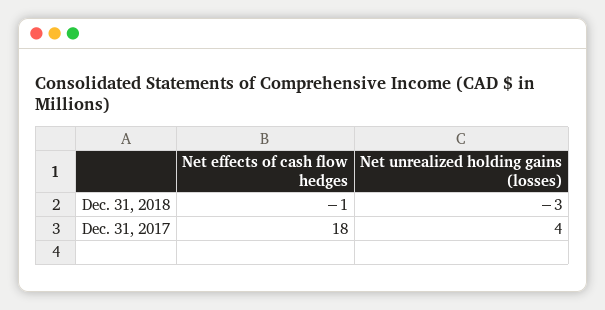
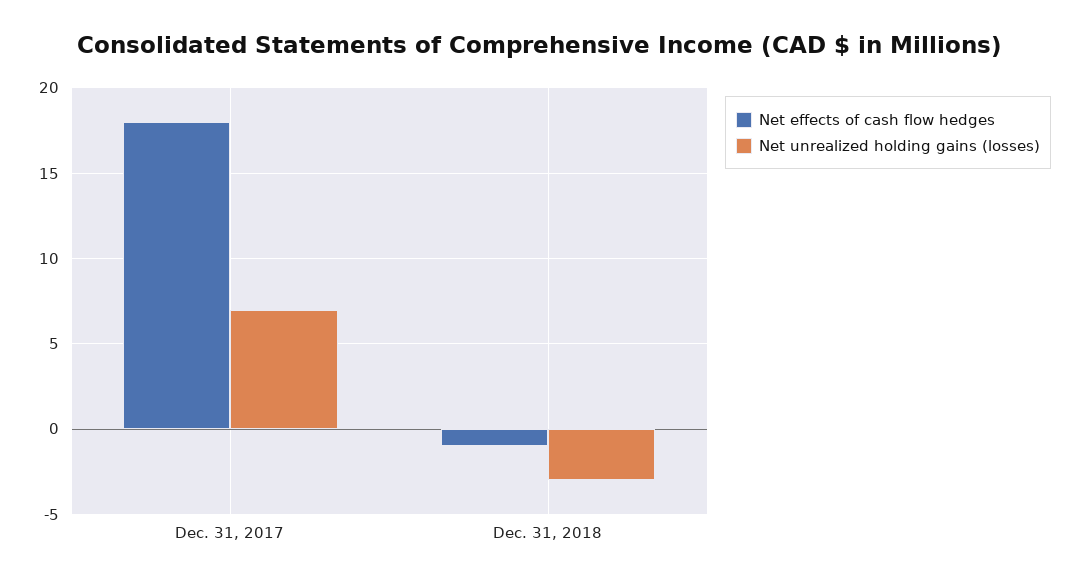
  {
    "Net effects of cash flow hedges": {
      "Dec. 31, 2018": -1,
      "Dec. 31, 2017": 18
    },
    "Net unrealized holding gains (losses)": {
      "Dec. 31, 2018": -3,
-     "Dec. 31, 2017": 4
+     "Dec. 31, 2017": 7
    }
  }

